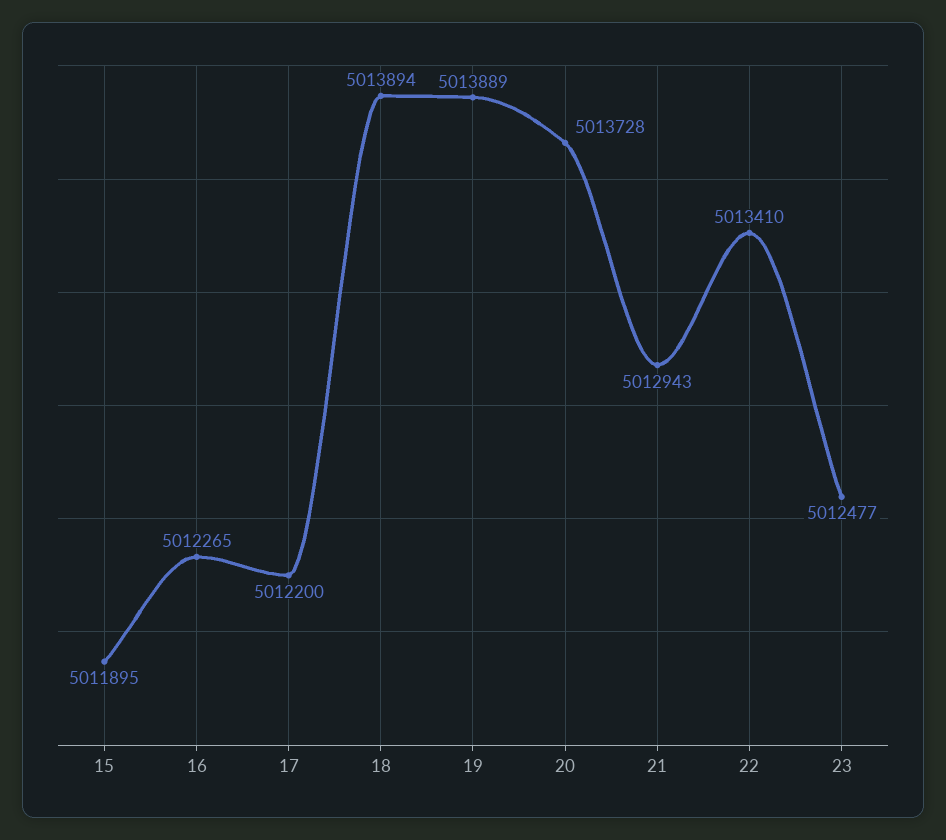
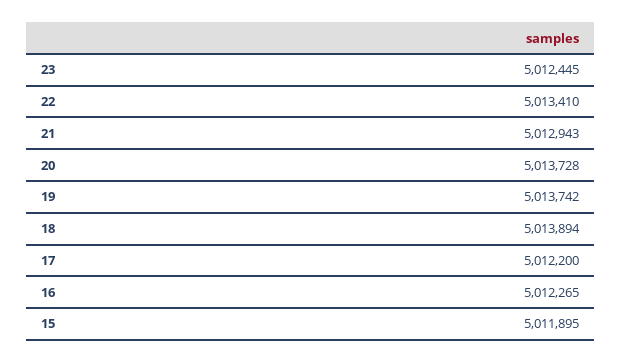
  {
    "15": 5011895,
    "16": 5012265,
    "17": 5012200,
    "18": 5013894,
-   "19": 5013889,
+   "19": 5013742,
    "20": 5013728,
    "21": 5012943,
    "22": 5013410,
-   "23": 5012477
+   "23": 5012445
  }

